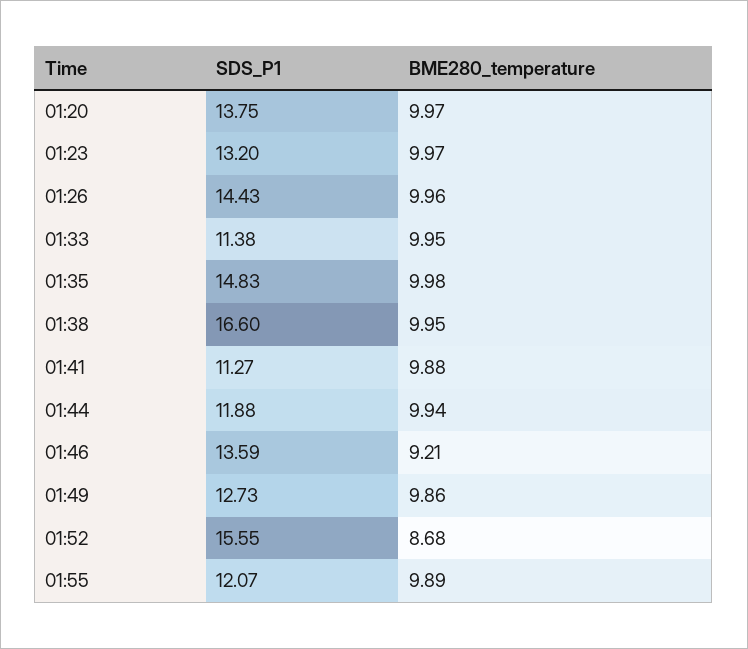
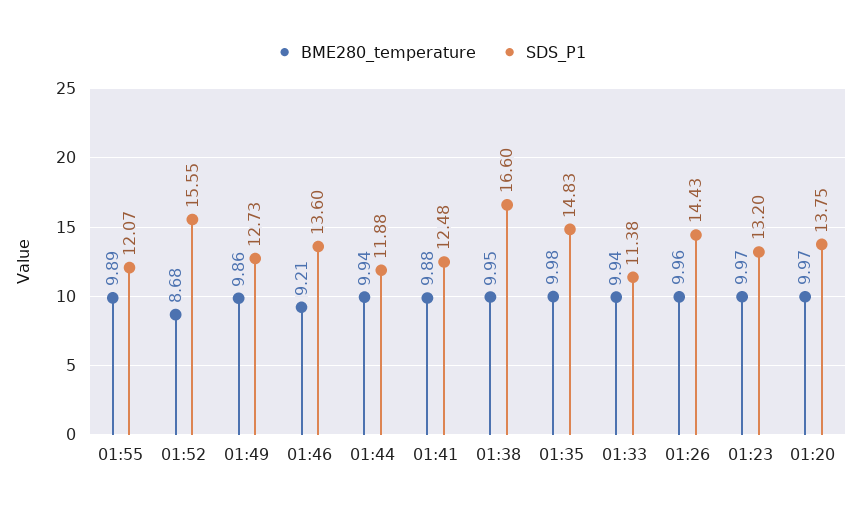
  {
    "SDS_P1": {
      "01:20": 13.75,
      "01:23": 13.2,
      "01:26": 14.43,
      "01:33": 11.38,
      "01:35": 14.83,
      "01:38": 16.6,
-     "01:41": 11.27,
+     "01:41": 12.48,
      "01:44": 11.88,
-     "01:46": 13.59,
+     "01:46": 13.6,
      "01:49": 12.73,
      "01:52": 15.55,
      "01:55": 12.07
    },
    "BME280_temperature": {
      "01:20": 9.97,
      "01:23": 9.97,
      "01:26": 9.96,
-     "01:33": 9.95,
+     "01:33": 9.94,
      "01:35": 9.98,
      "01:38": 9.95,
      "01:41": 9.88,
      "01:44": 9.94,
      "01:46": 9.21,
      "01:49": 9.86,
      "01:52": 8.68,
      "01:55": 9.89
    }
  }

